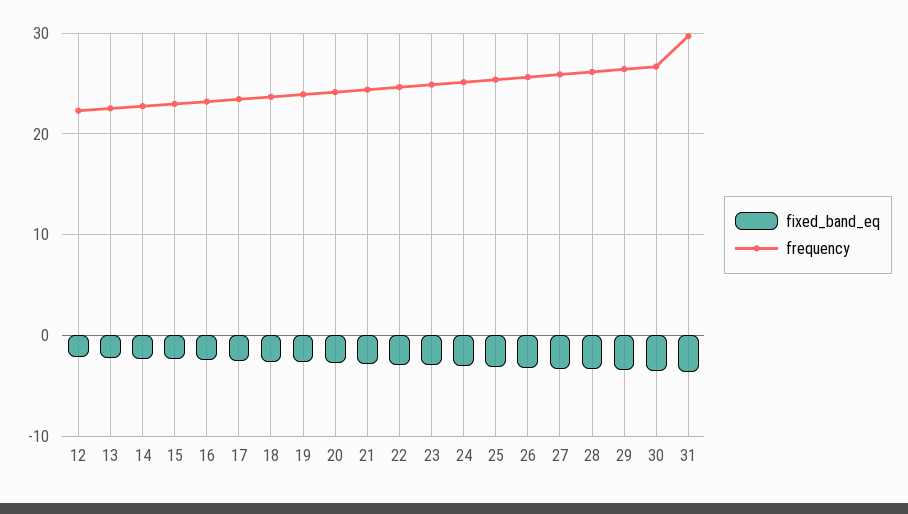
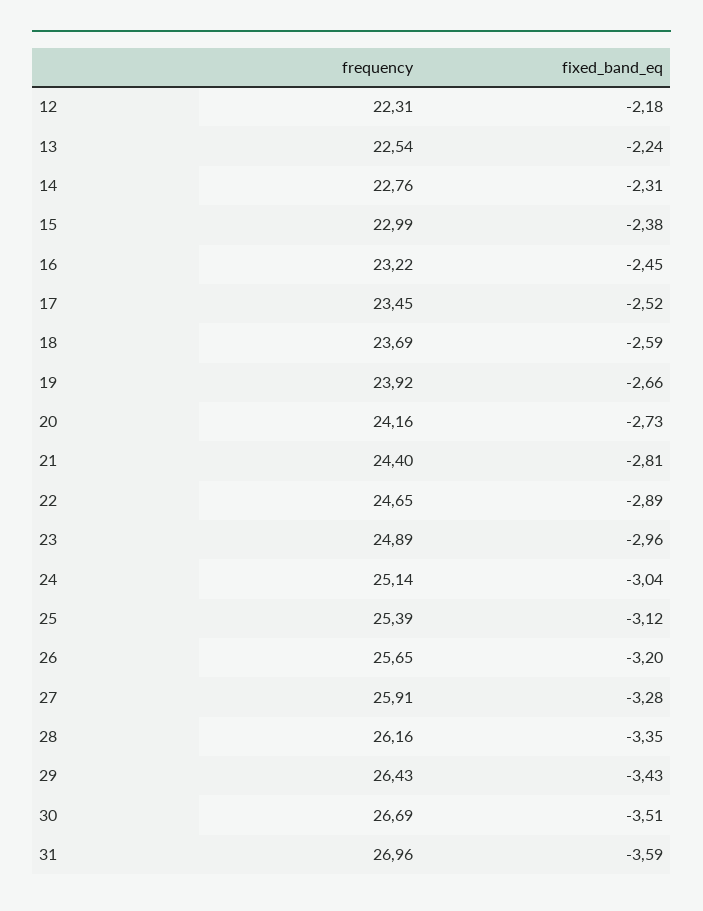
  {
    "fixed_band_eq": {
      "12": -2.18,
      "13": -2.24,
      "14": -2.31,
      "15": -2.38,
      "16": -2.45,
      "17": -2.52,
      "18": -2.59,
      "19": -2.66,
      "20": -2.73,
      "21": -2.81,
      "22": -2.89,
      "23": -2.96,
      "24": -3.04,
      "25": -3.12,
      "26": -3.2,
      "27": -3.28,
      "28": -3.35,
      "29": -3.43,
      "30": -3.51,
      "31": -3.59
    },
    "frequency": {
      "12": 22.31,
      "13": 22.54,
      "14": 22.76,
      "15": 22.99,
      "16": 23.22,
      "17": 23.45,
      "18": 23.69,
      "19": 23.92,
      "20": 24.16,
      "21": 24.4,
      "22": 24.65,
      "23": 24.89,
      "24": 25.14,
      "25": 25.39,
      "26": 25.65,
      "27": 25.91,
      "28": 26.16,
      "29": 26.43,
      "30": 26.69,
-     "31": 30
+     "31": 26.96
    }
  }

